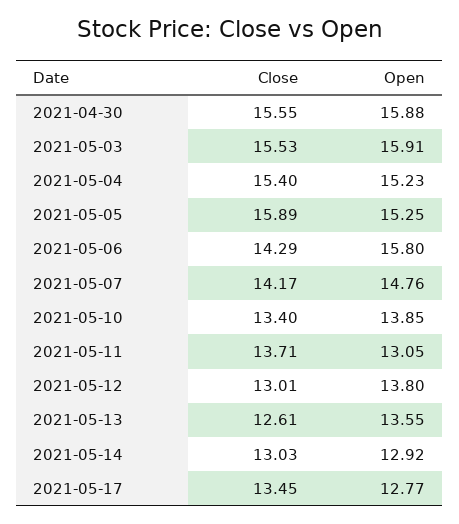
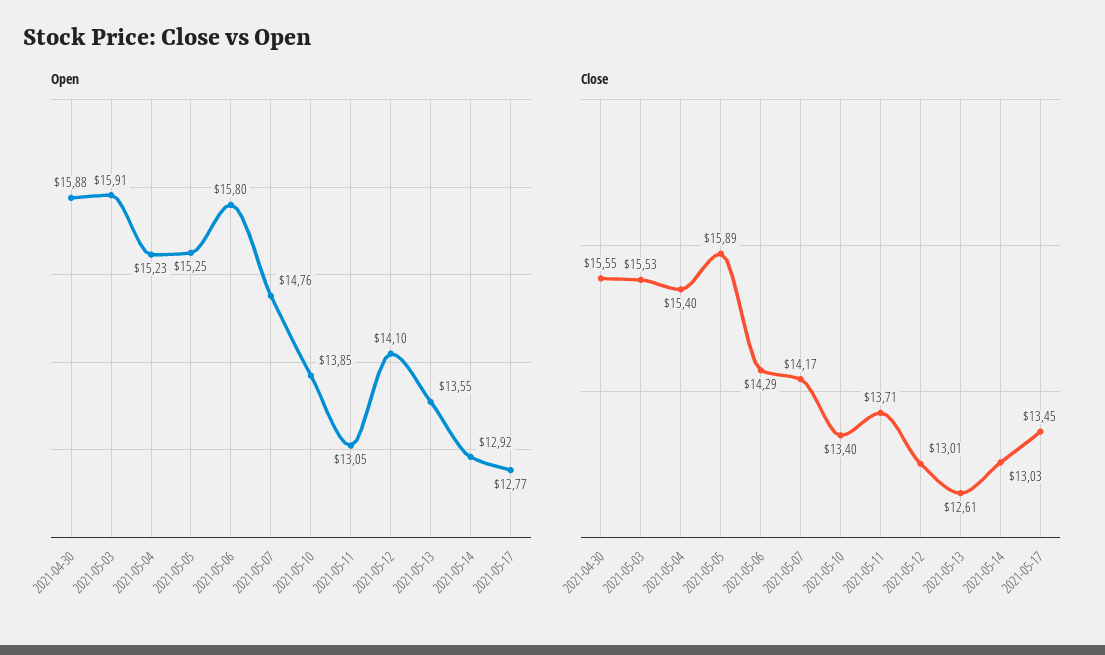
  {
    "Close": {
      "2021-04-30": 15.55,
      "2021-05-03": 15.53,
      "2021-05-04": 15.4,
      "2021-05-05": 15.89,
      "2021-05-06": 14.29,
      "2021-05-07": 14.17,
      "2021-05-10": 13.4,
      "2021-05-11": 13.71,
      "2021-05-12": 13.01,
      "2021-05-13": 12.61,
      "2021-05-14": 13.03,
      "2021-05-17": 13.45
    },
    "Open": {
      "2021-04-30": 15.88,
      "2021-05-03": 15.91,
      "2021-05-04": 15.23,
      "2021-05-05": 15.25,
      "2021-05-06": 15.8,
      "2021-05-07": 14.76,
      "2021-05-10": 13.85,
      "2021-05-11": 13.05,
-     "2021-05-12": 13.8,
+     "2021-05-12": 14.1,
      "2021-05-13": 13.55,
      "2021-05-14": 12.92,
      "2021-05-17": 12.77
    }
  }

